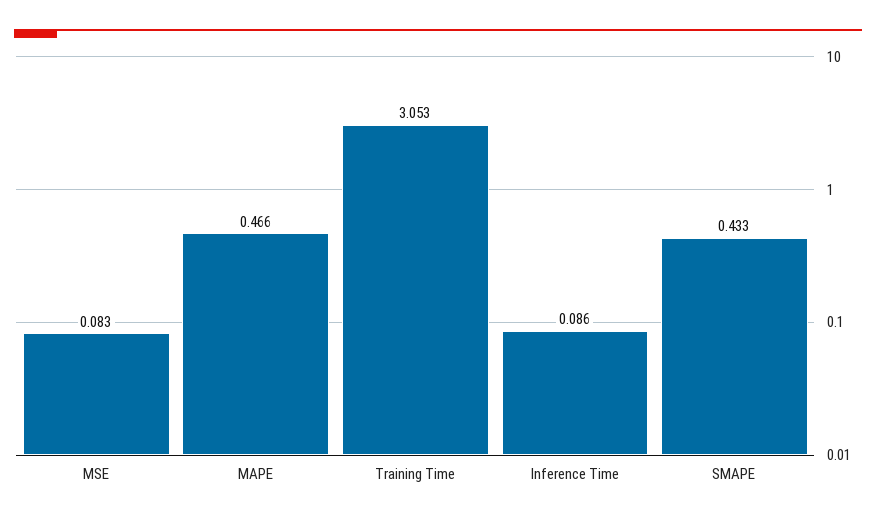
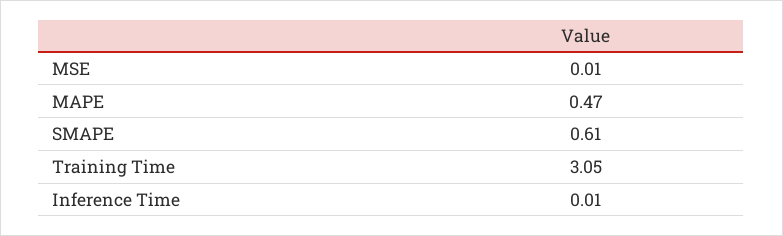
  {
-   "MSE": 0.083,
+   "MSE": 0.01,
    "MAPE": 0.466,
    "Training Time": 3.053,
-   "Inference Time": 0.086,
+   "Inference Time": 0.01,
-   "SMAPE": 0.433
+   "SMAPE": 0.61
  }

